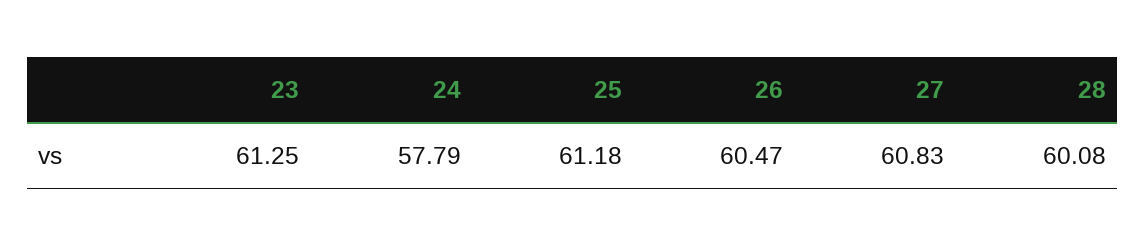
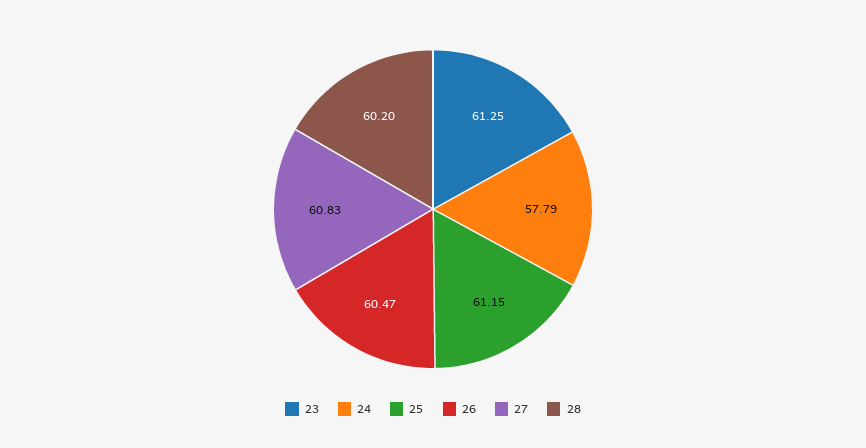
  {
    "23": 61.25,
    "24": 57.79,
-   "25": 61.18,
+   "25": 61.15,
    "26": 60.47,
    "27": 60.83,
-   "28": 60.08
+   "28": 60.2
  }

